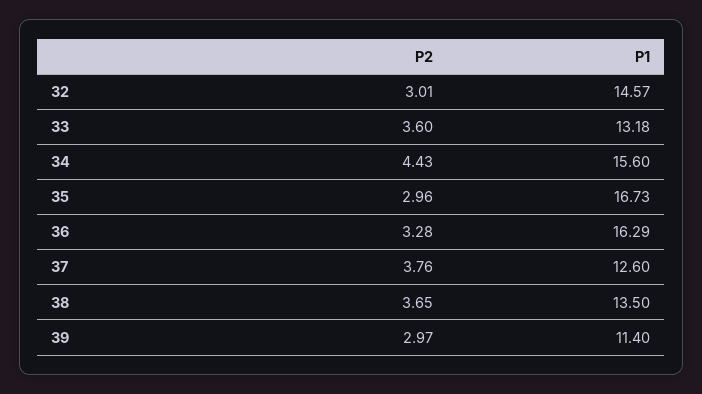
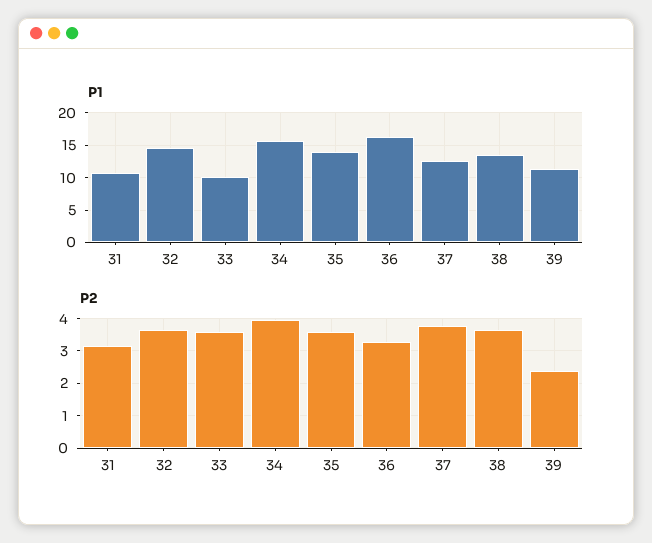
  {
    "P2": {
-     "32": 3.01,
+     "32": 3.6,
      "33": 3.6,
-     "34": 4.43,
+     "34": 4,
-     "35": 2.96,
+     "35": 3.6,
      "36": 3.28,
      "37": 3.76,
      "38": 3.65,
-     "39": 2.97
+     "39": 2.4,
+     "31": 3.2
    },
    "P1": {
      "32": 14.57,
-     "33": 13.18,
+     "33": 10,
      "34": 15.6,
-     "35": 16.73,
+     "35": 14,
      "36": 16.29,
      "37": 12.6,
      "38": 13.5,
-     "39": 11.4
+     "39": 11.4,
+     "31": 11
    }
  }

